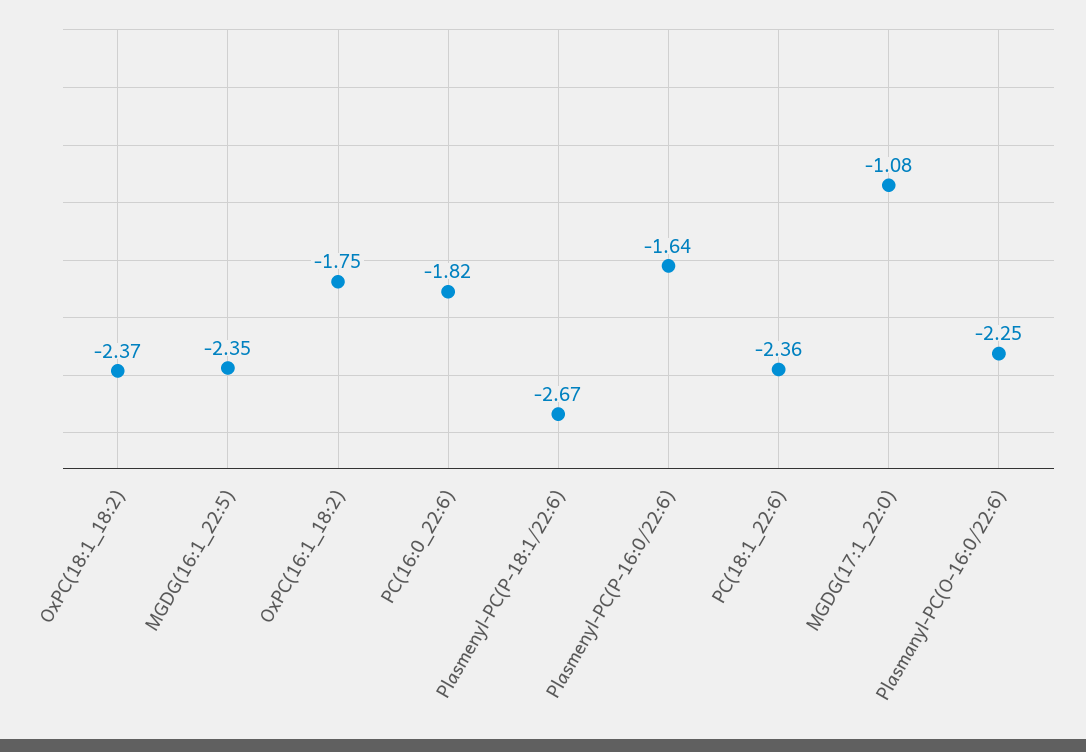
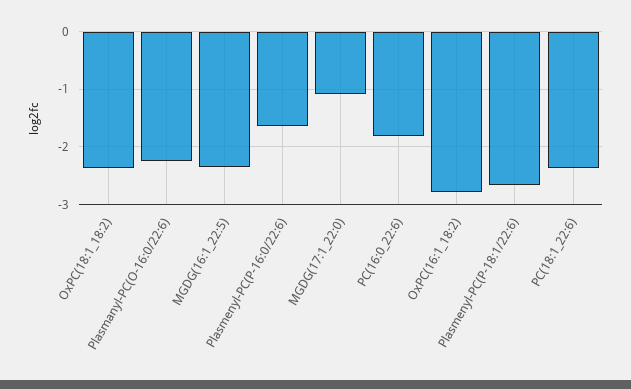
  {
    "OxPC(18:1_18:2)": -2.37,
    "MGDG(16:1_22:5)": -2.35,
-   "OxPC(16:1_18:2)": -1.75,
+   "OxPC(16:1_18:2)": -2.8,
    "PC(16:0_22:6)": -1.82,
    "Plasmenyl-PC(P-18:1/22:6)": -2.67,
    "Plasmenyl-PC(P-16:0/22:6)": -1.64,
    "PC(18:1_22:6)": -2.36,
    "MGDG(17:1_22:0)": -1.08,
    "Plasmanyl-PC(O-16:0/22:6)": -2.25
  }

